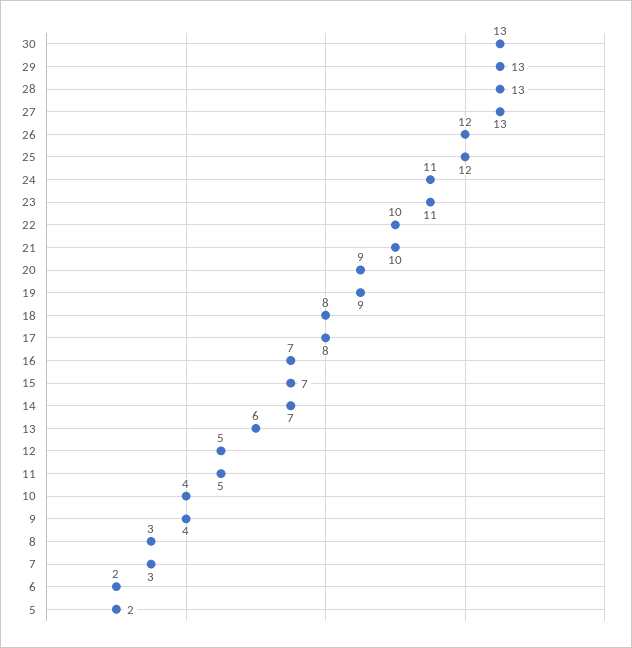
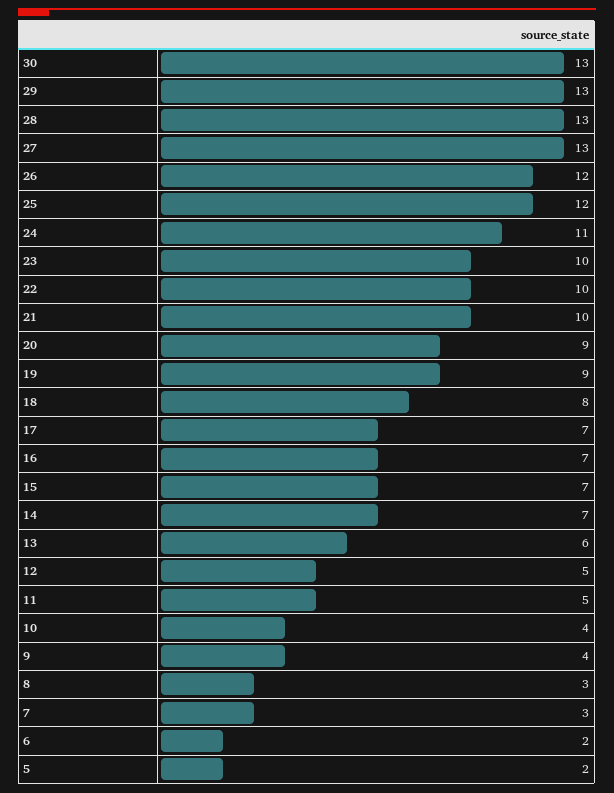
  {
    "30": 13,
    "29": 13,
    "28": 13,
    "27": 13,
    "26": 12,
    "25": 12,
    "24": 11,
-   "23": 11,
+   "23": 10,
    "22": 10,
    "21": 10,
    "20": 9,
    "19": 9,
    "18": 8,
-   "17": 8,
+   "17": 7,
    "16": 7,
    "15": 7,
    "14": 7,
    "13": 6,
    "12": 5,
    "11": 5,
    "10": 4,
    "9": 4,
    "8": 3,
    "7": 3,
    "6": 2,
    "5": 2
  }

